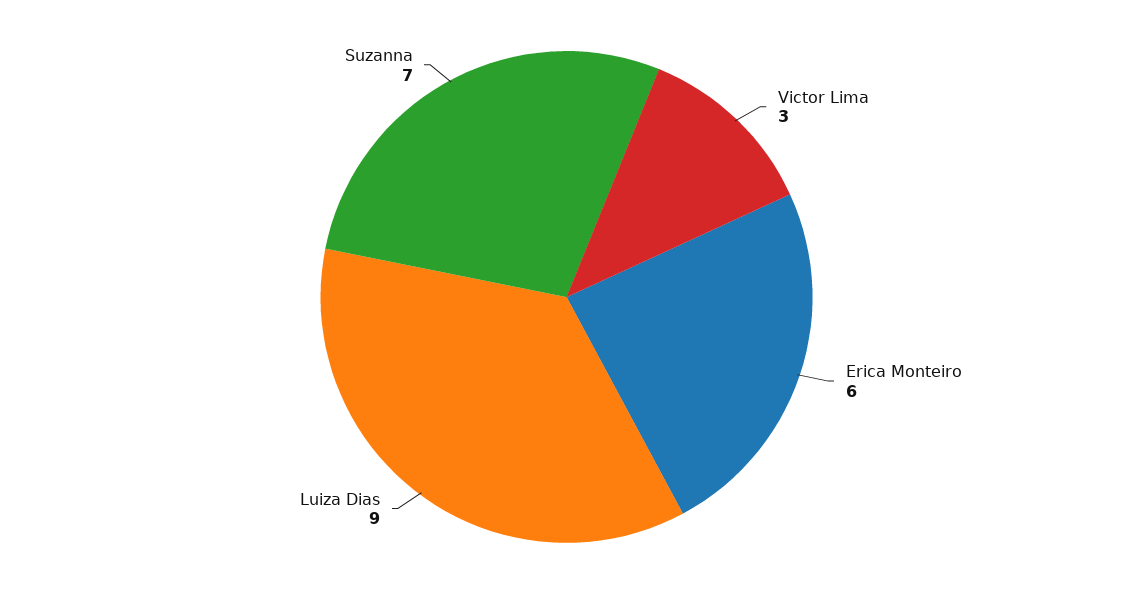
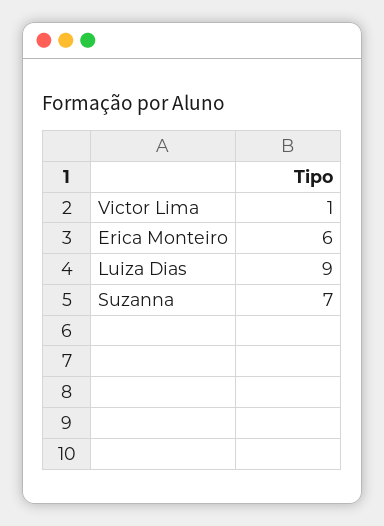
  {
-   "Victor Lima": 3,
+   "Victor Lima": 1,
    "Erica Monteiro": 6,
    "Luiza Dias": 9,
    "Suzanna": 7
  }

